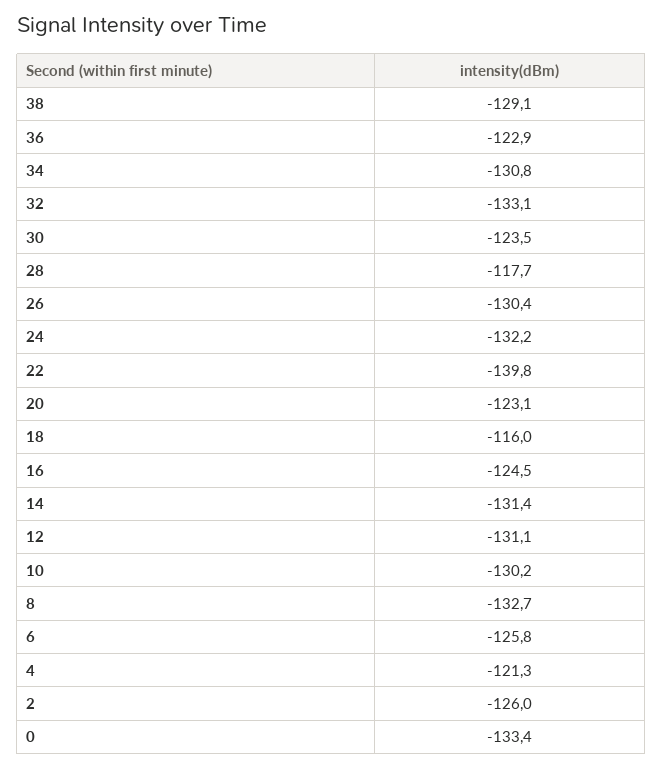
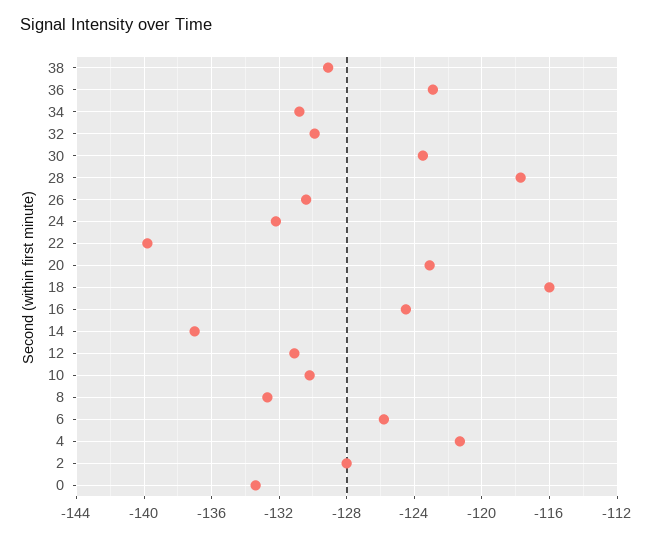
  {
    "38": -129.1,
    "36": -122.9,
    "34": -130.8,
-   "32": -133.1,
+   "32": -130,
    "30": -123.5,
    "28": -117.7,
    "26": -130.4,
    "24": -132.2,
    "22": -139.8,
    "20": -123.1,
    "18": -116,
    "16": -124.5,
-   "14": -131.4,
+   "14": -137,
    "12": -131.1,
    "10": -130.2,
    "8": -132.7,
    "6": -125.8,
    "4": -121.3,
-   "2": -126,
+   "2": -128,
    "0": -133.4
  }

